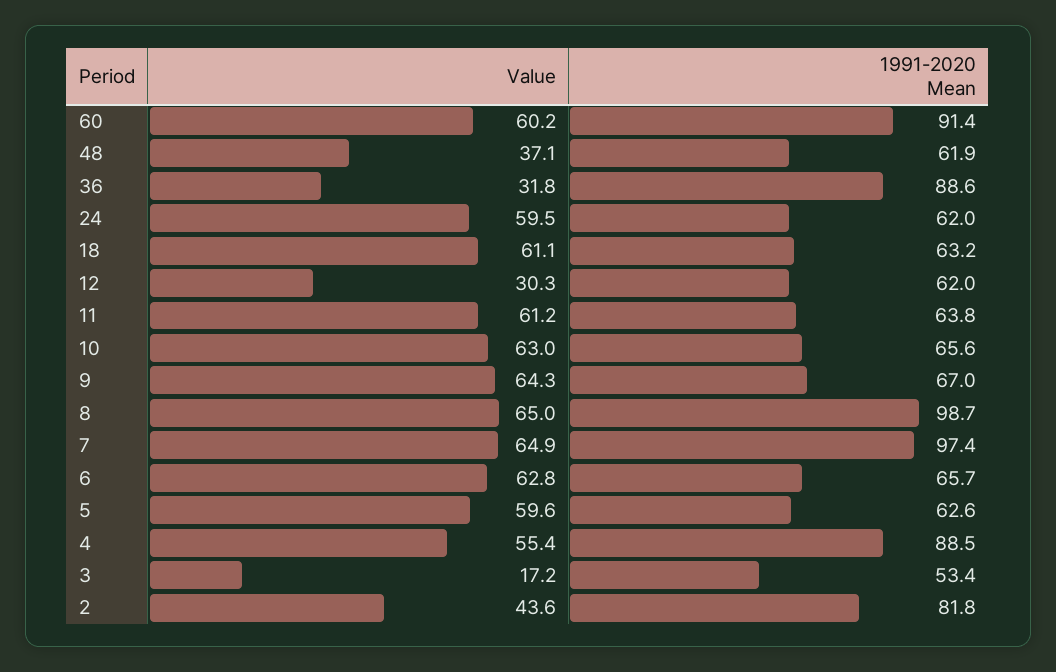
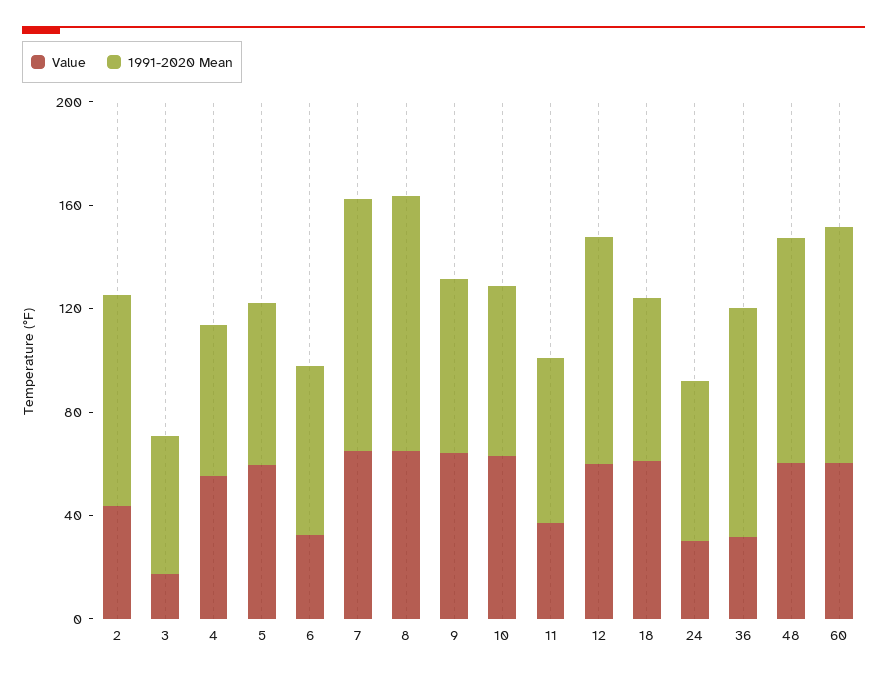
  {
    "Value": {
      "60": 60.2,
-     "48": 37.1,
+     "48": 60,
      "36": 31.8,
-     "24": 59.5,
+     "24": 30,
      "18": 61.1,
-     "12": 30.3,
+     "12": 60,
-     "11": 61.2,
+     "11": 40,
      "10": 63,
      "9": 64.3,
      "8": 65,
      "7": 64.9,
-     "6": 62.8,
+     "6": 30,
      "5": 59.6,
      "4": 55.4,
      "3": 17.2,
      "2": 43.6
    },
    "1991-2020 Mean": {
      "60": 91.4,
-     "48": 61.9,
+     "48": 90,
      "36": 88.6,
      "24": 62,
      "18": 63.2,
-     "12": 62,
+     "12": 90,
      "11": 63.8,
      "10": 65.6,
      "9": 67,
      "8": 98.7,
      "7": 97.4,
      "6": 65.7,
      "5": 62.6,
-     "4": 88.5,
+     "4": 60,
      "3": 53.4,
      "2": 81.8
    }
  }

